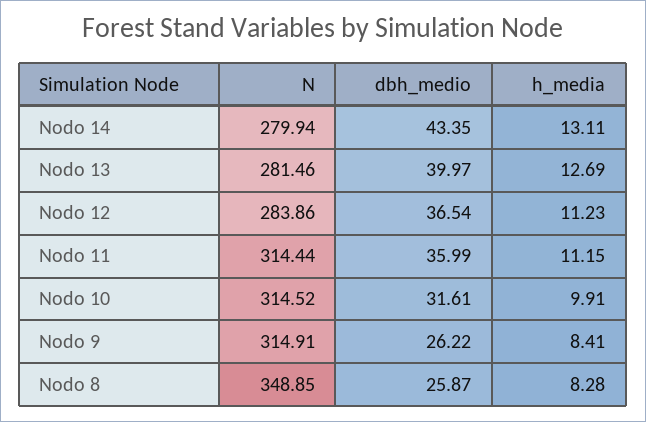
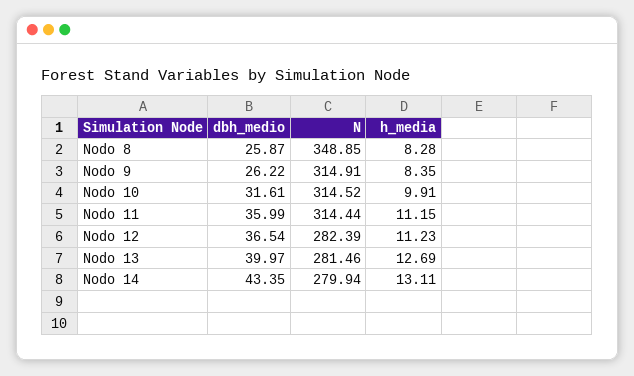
  {
    "N": {
      "Nodo 14": 279.94,
      "Nodo 13": 281.46,
-     "Nodo 12": 283.86,
+     "Nodo 12": 282.39,
      "Nodo 11": 314.44,
      "Nodo 10": 314.52,
      "Nodo 9": 314.91,
      "Nodo 8": 348.85
    },
    "dbh_medio": {
      "Nodo 14": 43.35,
      "Nodo 13": 39.97,
      "Nodo 12": 36.54,
      "Nodo 11": 35.99,
      "Nodo 10": 31.61,
      "Nodo 9": 26.22,
      "Nodo 8": 25.87
    },
    "h_media": {
      "Nodo 14": 13.11,
      "Nodo 13": 12.69,
      "Nodo 12": 11.23,
      "Nodo 11": 11.15,
      "Nodo 10": 9.91,
-     "Nodo 9": 8.41,
+     "Nodo 9": 8.35,
      "Nodo 8": 8.28
    }
  }

